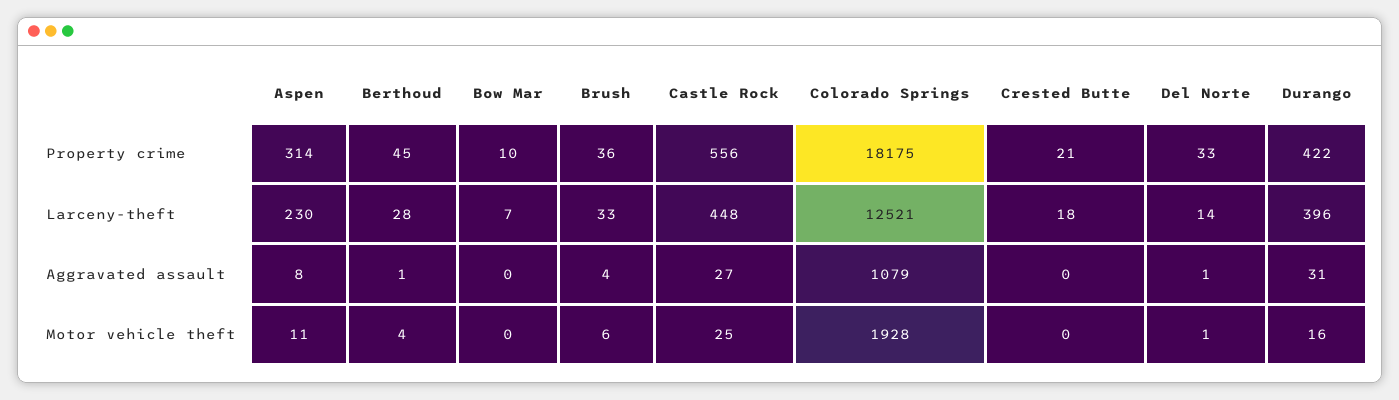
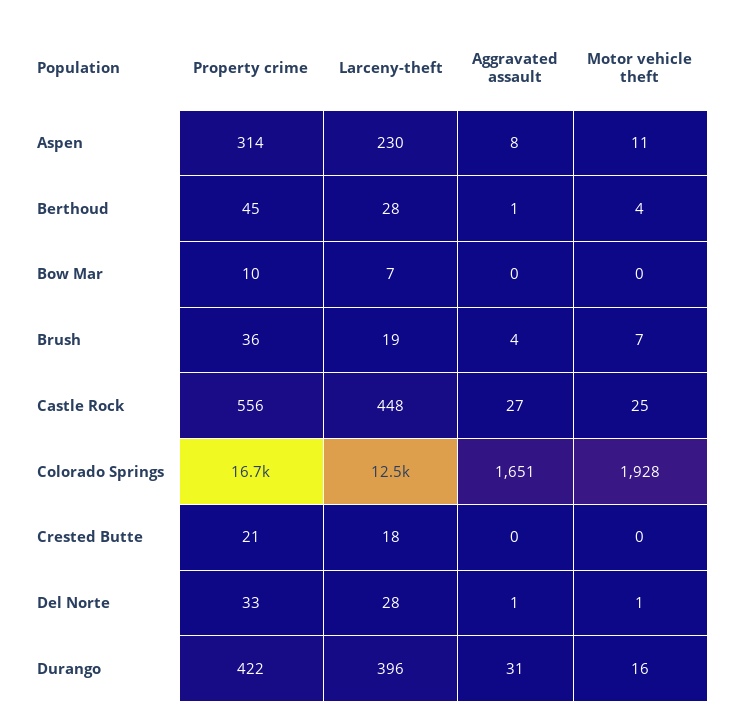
  {
    "Aspen": {
      "Property crime": 314,
      "Larceny-theft": 230,
      "Aggravated assault": 8,
      "Motor vehicle theft": 11
    },
    "Berthoud": {
      "Property crime": 45,
      "Larceny-theft": 28,
      "Aggravated assault": 1,
      "Motor vehicle theft": 4
    },
    "Bow Mar": {
      "Property crime": 10,
      "Larceny-theft": 7,
      "Aggravated assault": 0,
      "Motor vehicle theft": 0
    },
    "Brush": {
      "Property crime": 36,
-     "Larceny-theft": 33,
+     "Larceny-theft": 19,
      "Aggravated assault": 4,
-     "Motor vehicle theft": 6
+     "Motor vehicle theft": 7
    },
    "Castle Rock": {
      "Property crime": 556,
      "Larceny-theft": 448,
      "Aggravated assault": 27,
      "Motor vehicle theft": 25
    },
    "Colorado Springs": {
-     "Property crime": 18175,
+     "Property crime": 16700,
      "Larceny-theft": 12521,
-     "Aggravated assault": 1079,
+     "Aggravated assault": 1651,
      "Motor vehicle theft": 1928
    },
    "Crested Butte": {
      "Property crime": 21,
      "Larceny-theft": 18,
      "Aggravated assault": 0,
      "Motor vehicle theft": 0
    },
    "Del Norte": {
      "Property crime": 33,
-     "Larceny-theft": 14,
+     "Larceny-theft": 28,
      "Aggravated assault": 1,
      "Motor vehicle theft": 1
    },
    "Durango": {
      "Property crime": 422,
      "Larceny-theft": 396,
      "Aggravated assault": 31,
      "Motor vehicle theft": 16
    }
  }

